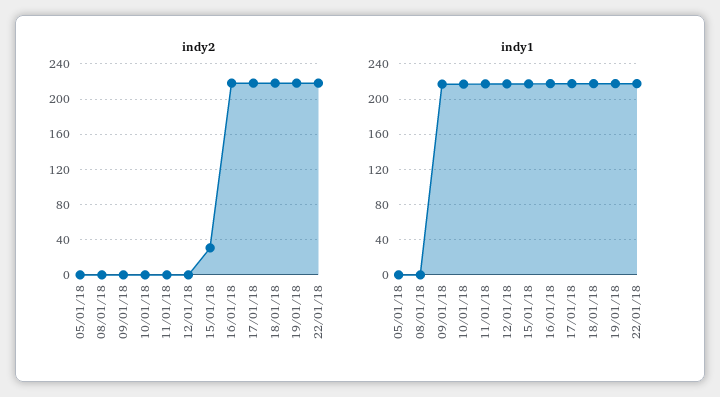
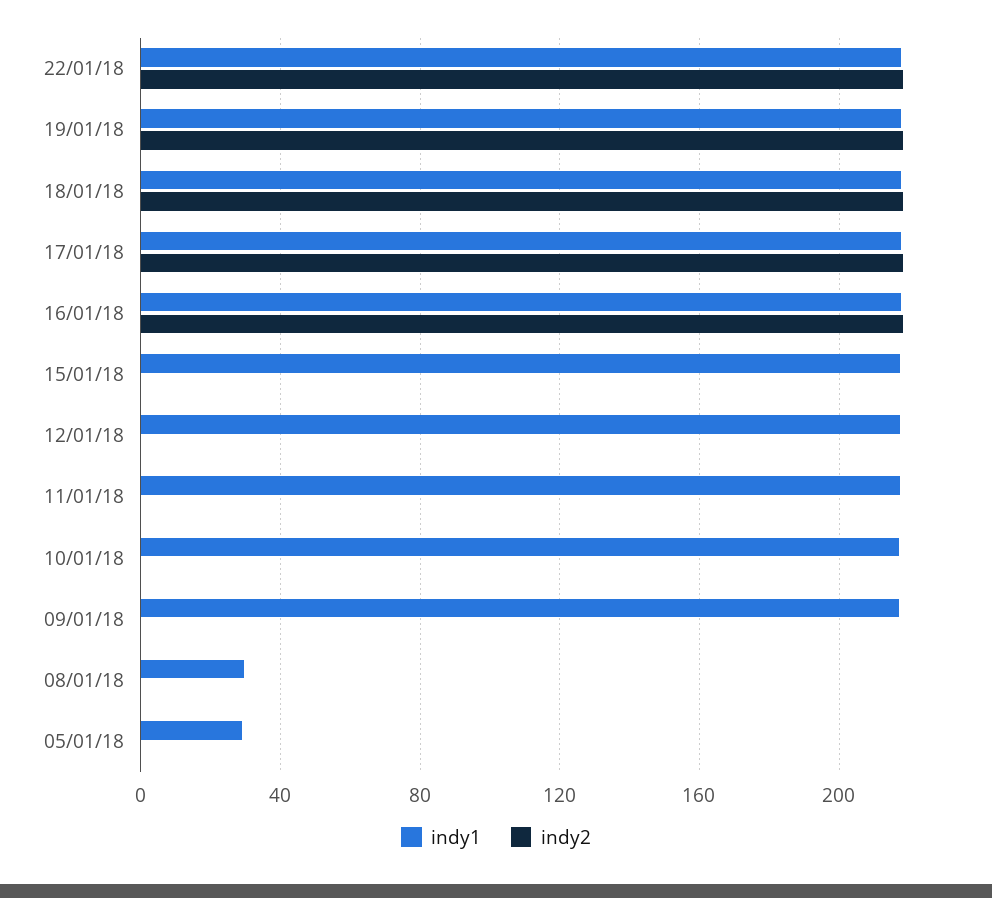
  {
    "indy2": {
      "05/01/18": 0,
      "08/01/18": 0,
      "09/01/18": 0,
      "10/01/18": 0,
      "11/01/18": 0,
      "12/01/18": 0,
-     "15/01/18": 30,
+     "15/01/18": 0,
      "16/01/18": 220,
      "17/01/18": 220,
      "18/01/18": 220,
      "19/01/18": 220,
      "22/01/18": 220
    },
    "indy1": {
-     "05/01/18": 0,
+     "05/01/18": 30,
-     "08/01/18": 0,
+     "08/01/18": 30,
      "09/01/18": 215,
      "10/01/18": 215,
      "11/01/18": 220,
      "12/01/18": 220,
      "15/01/18": 220,
      "16/01/18": 220,
      "17/01/18": 220,
      "18/01/18": 220,
      "19/01/18": 220,
      "22/01/18": 220
    }
  }

